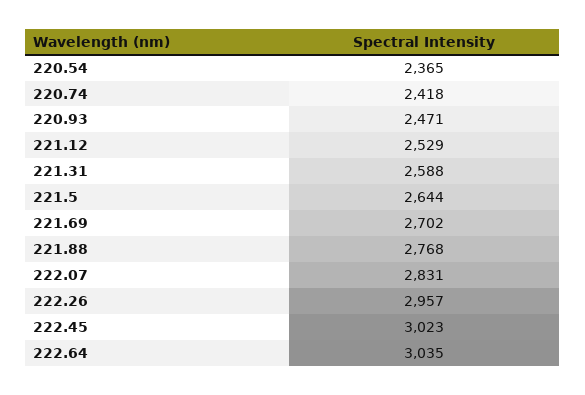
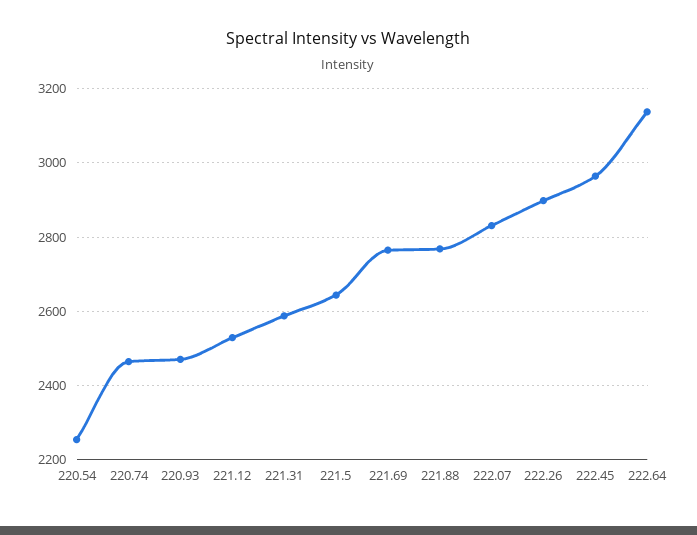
  {
-   "220.54": 2365,
+   "220.54": 2260,
-   "220.74": 2418,
+   "220.74": 2460,
    "220.93": 2471,
    "221.12": 2529,
    "221.31": 2588,
    "221.5": 2644,
-   "221.69": 2702,
+   "221.69": 2760,
    "221.88": 2768,
    "222.07": 2831,
-   "222.26": 2957,
+   "222.26": 2900,
-   "222.45": 3023,
+   "222.45": 2960,
-   "222.64": 3035
+   "222.64": 3140
  }

